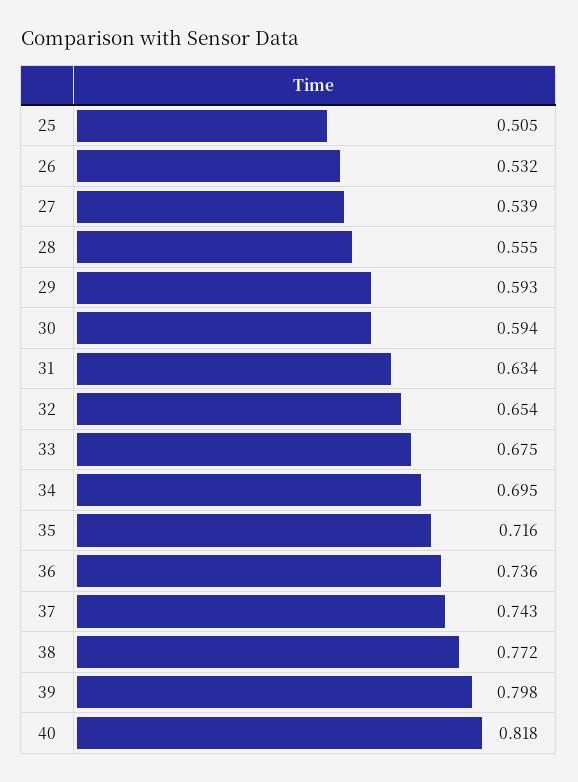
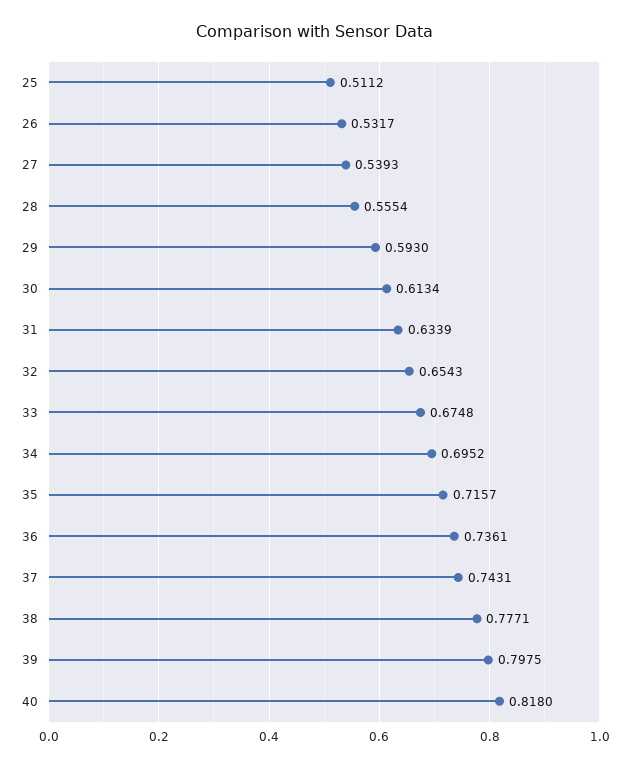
  {
-   "25": 0.505,
+   "25": 0.5112,
    "26": 0.5317,
    "27": 0.5393,
    "28": 0.5554,
    "29": 0.593,
-   "30": 0.594,
+   "30": 0.6134,
    "31": 0.6339,
    "32": 0.6543,
    "33": 0.6748,
    "34": 0.6952,
    "35": 0.7157,
    "36": 0.7361,
    "37": 0.7431,
-   "38": 0.772,
+   "38": 0.7771,
    "39": 0.7975,
    "40": 0.818
  }

